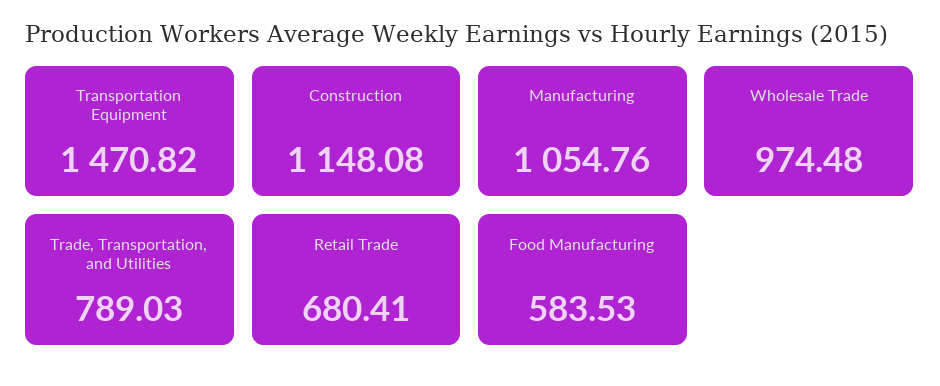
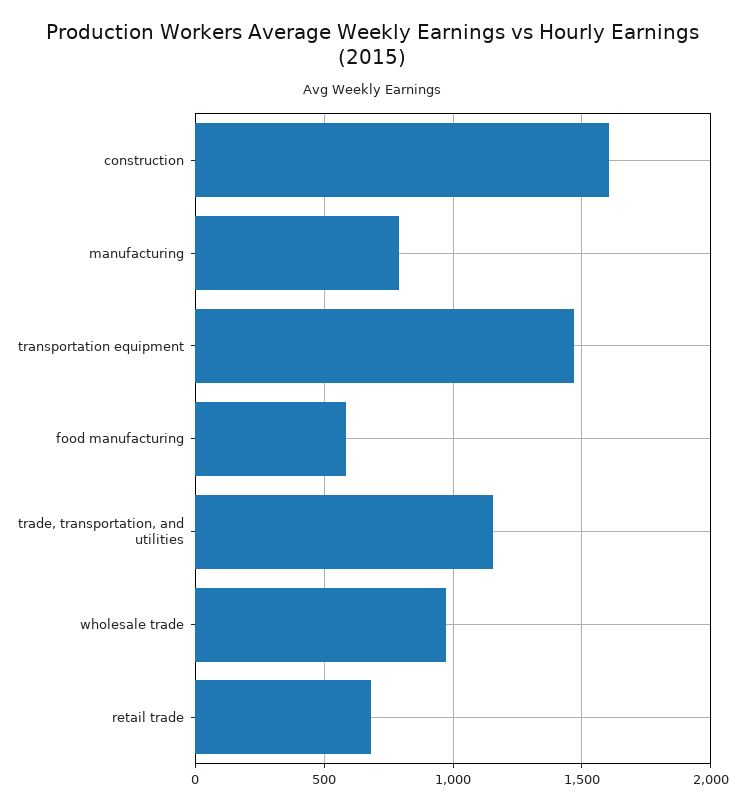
  {
    "Transportation Equipment": 1470.82,
-   "Construction": 1148.08,
+   "Construction": 1600,
-   "Manufacturing": 1054.76,
+   "Manufacturing": 800,
    "Wholesale Trade": 974.48,
-   "Trade, Transportation, and Utilities": 789.03,
+   "Trade, Transportation, and Utilities": 1150,
    "Retail Trade": 680.41,
    "Food Manufacturing": 583.53
  }

